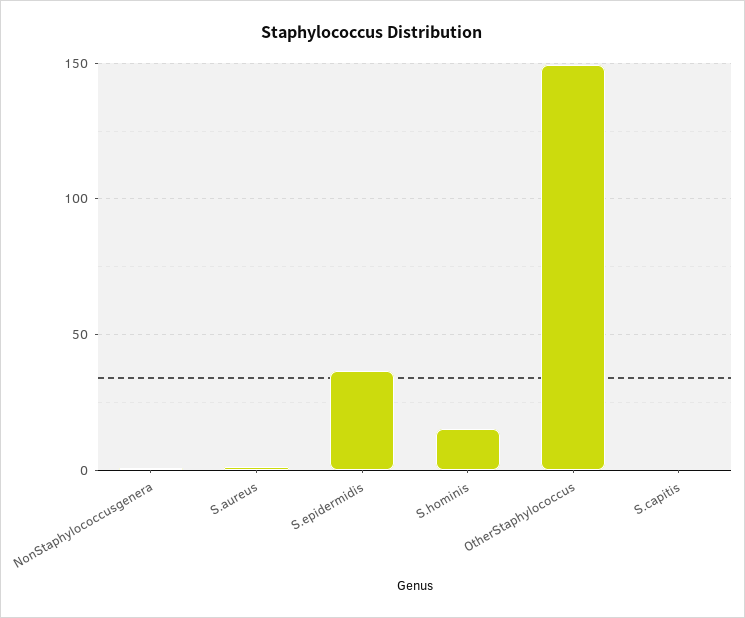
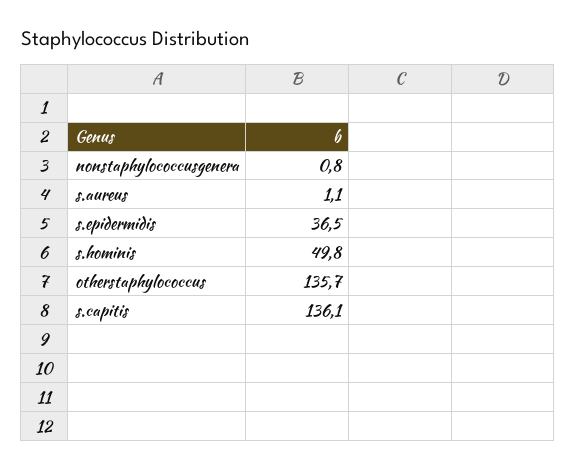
  {
    "NonStaphylococcusgenera": 0.8,
    "S.aureus": 1.1,
    "S.epidermidis": 36.5,
-   "S.hominis": 15,
+   "S.hominis": 49.8,
-   "OtherStaphylococcus": 150,
+   "OtherStaphylococcus": 135.7,
-   "S.capitis": 0
+   "S.capitis": 136.1
  }

